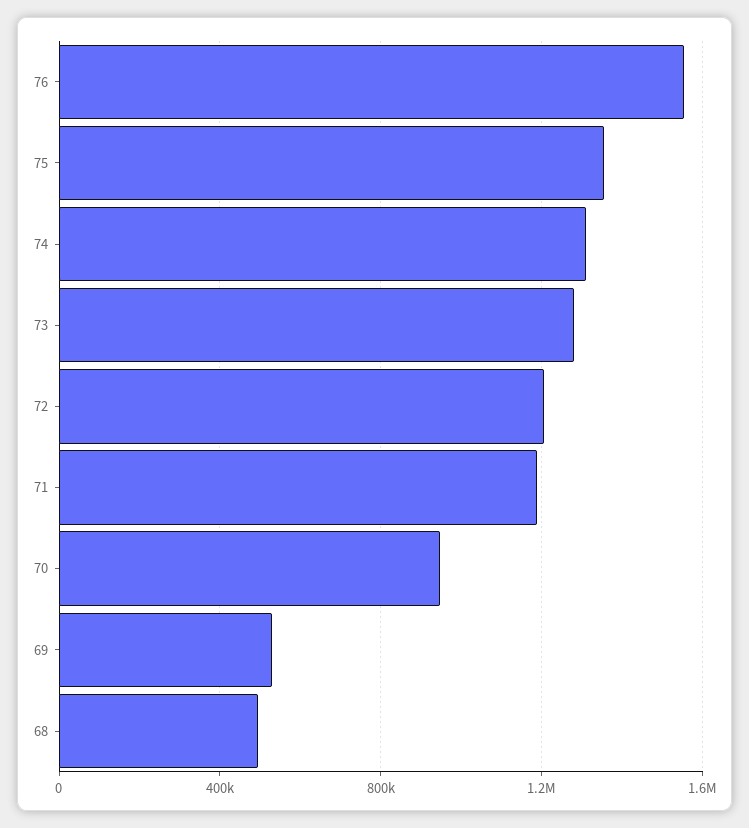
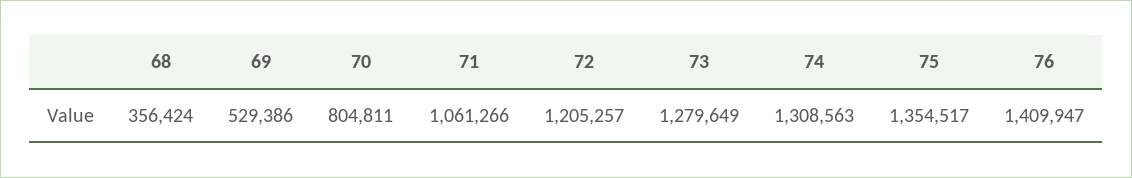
  {
-   "76": 1550000,
+   "76": 1409947,
    "75": 1354517,
    "74": 1308563,
    "73": 1279649,
    "72": 1205257,
-   "71": 1200000,
+   "71": 1061266,
-   "70": 950000,
+   "70": 804811,
    "69": 529386,
-   "68": 500000
+   "68": 356424
  }

